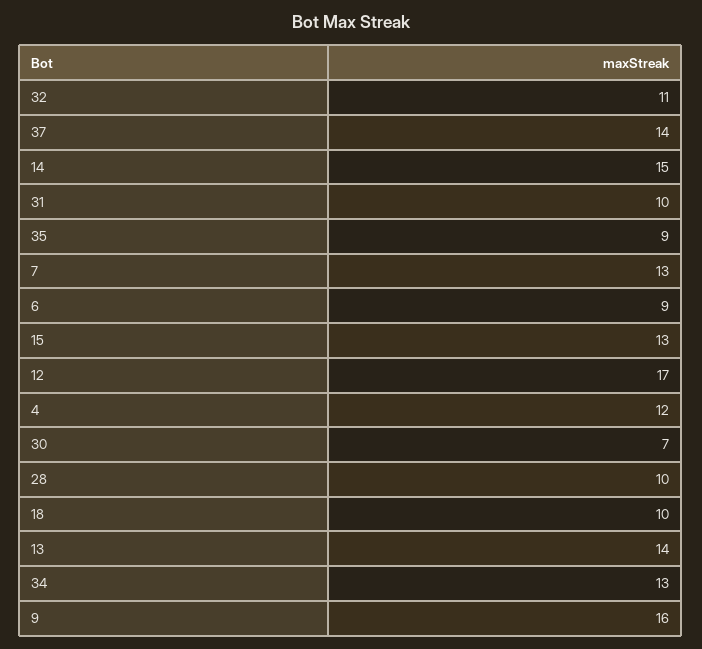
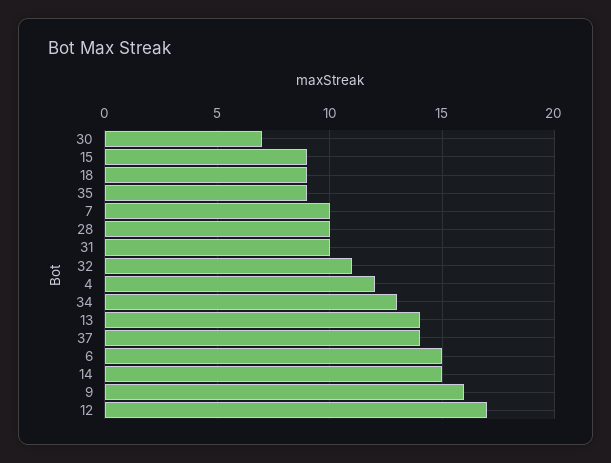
  {
    "32": 11,
    "37": 14,
    "14": 15,
    "31": 10,
    "35": 9,
-   "7": 13,
+   "7": 10,
-   "6": 9,
+   "6": 15,
-   "15": 13,
+   "15": 9,
    "12": 17,
    "4": 12,
    "30": 7,
    "28": 10,
-   "18": 10,
+   "18": 9,
    "13": 14,
    "34": 13,
    "9": 16
  }

